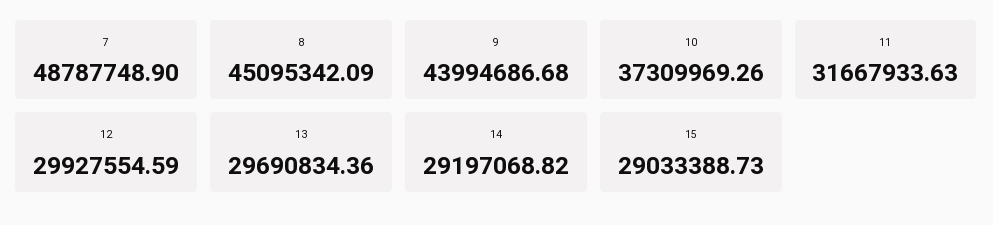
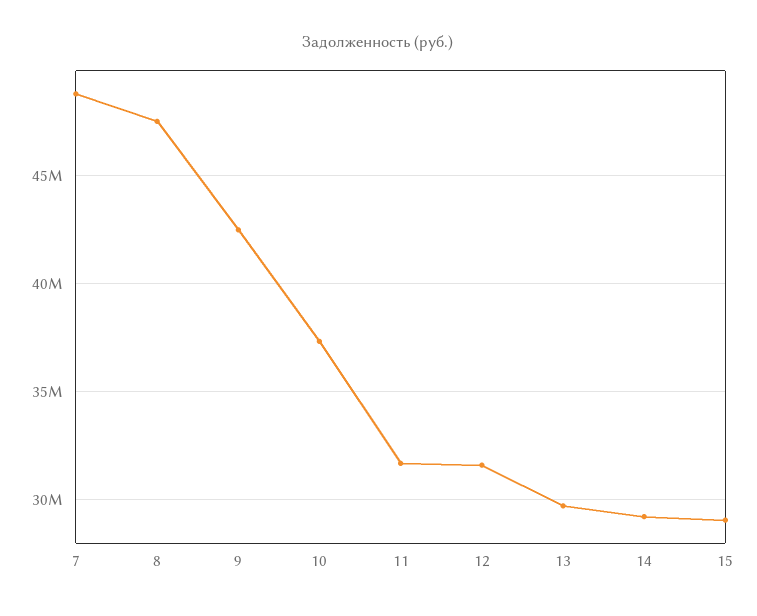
  {
    "7": 48787748.9,
-   "8": 45095342.09,
+   "8": 47500000,
-   "9": 43994686.68,
+   "9": 42500000,
    "10": 37309969.26,
    "11": 31667933.63,
-   "12": 29927554.59,
+   "12": 31500000,
    "13": 29690834.36,
    "14": 29197068.82,
    "15": 29033388.73
  }

